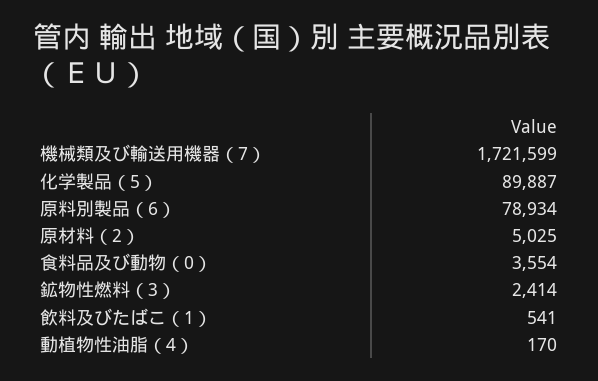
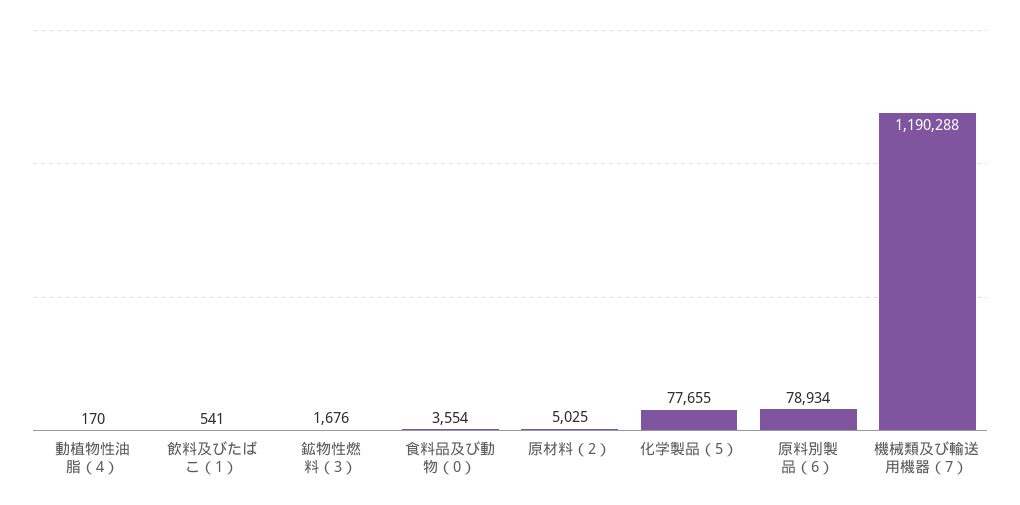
  {
-   "機械類及び輸送用機器（7）": 1721599,
+   "機械類及び輸送用機器（7）": 1190288,
-   "化学製品（5）": 89887,
+   "化学製品（5）": 77655,
    "原料別製品（6）": 78934,
    "原材料（2）": 5025,
    "食料品及び動物（0）": 3554,
-   "鉱物性燃料（3）": 2414,
+   "鉱物性燃料（3）": 1676,
    "飲料及びたばこ（1）": 541,
    "動植物性油脂（4）": 170
  }

